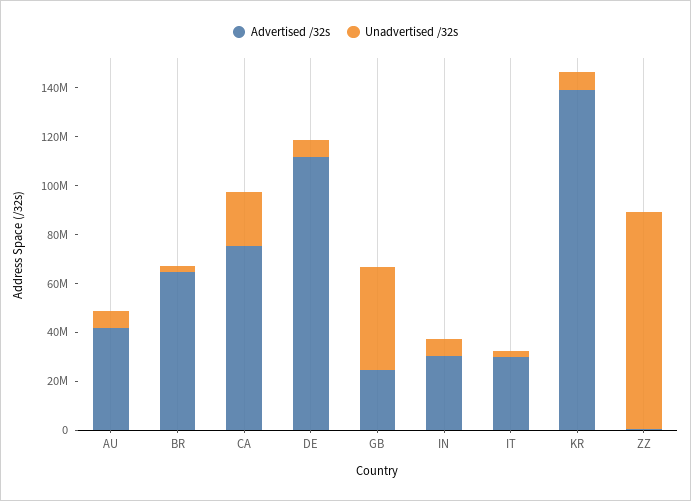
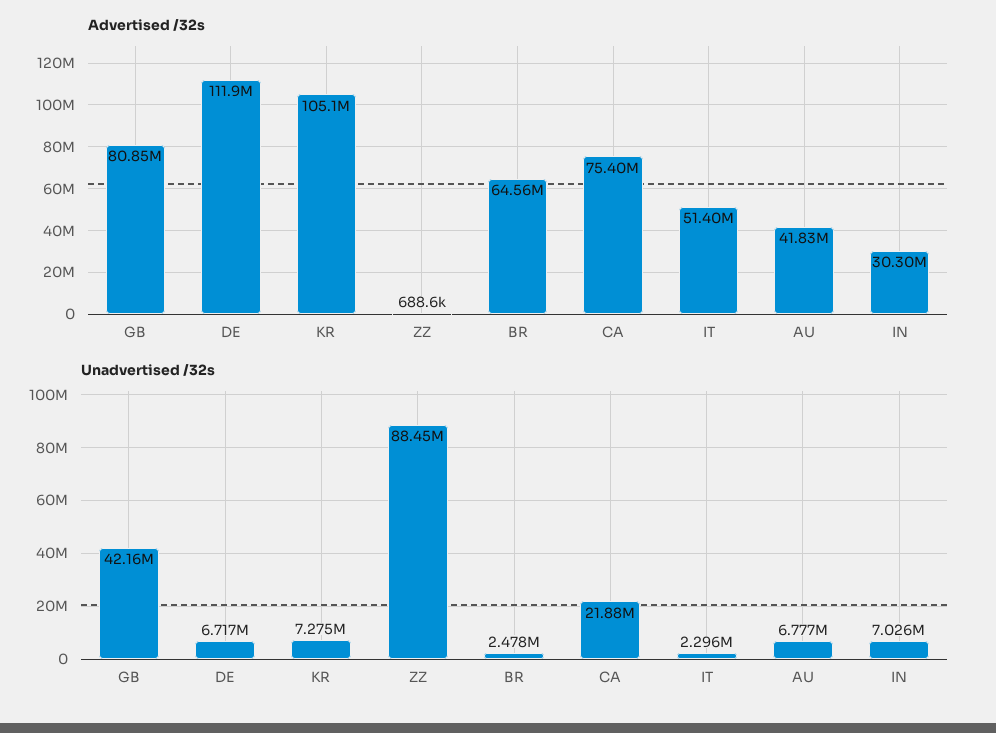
  {
    "Advertised /32s": {
      "AU": 41830000,
      "BR": 64560000,
      "CA": 75400000,
      "DE": 111900000,
-     "GB": 25000000,
+     "GB": 80850000,
      "IN": 30300000,
-     "IT": 30000000,
+     "IT": 51400000,
-     "KR": 140000000,
+     "KR": 105100000,
      "ZZ": 688600
    },
    "Unadvertised /32s": {
      "AU": 6777000,
      "BR": 2478000,
      "CA": 21880000,
      "DE": 6717000,
      "GB": 42160000,
      "IN": 7026000,
      "IT": 2296000,
      "KR": 7275000,
      "ZZ": 88450000
    }
  }

